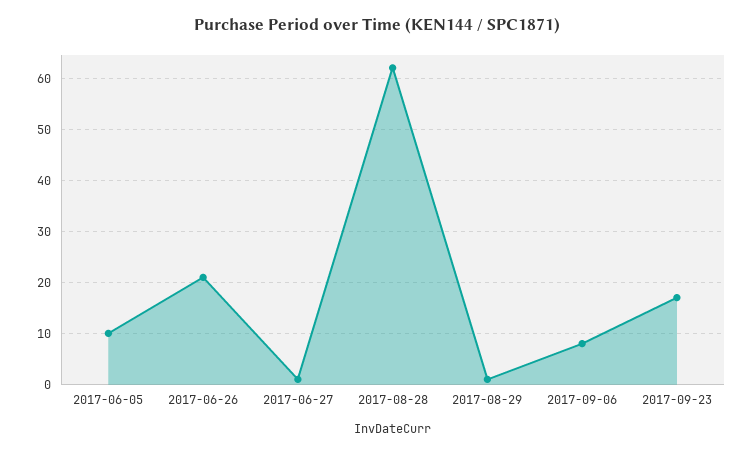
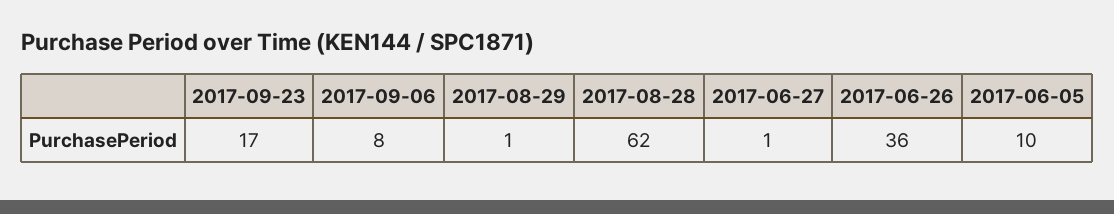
  {
    "2017-06-05": 10,
-   "2017-06-26": 20,
+   "2017-06-26": 36,
    "2017-06-27": 1,
    "2017-08-28": 62,
    "2017-08-29": 1,
    "2017-09-06": 8,
    "2017-09-23": 17
  }

